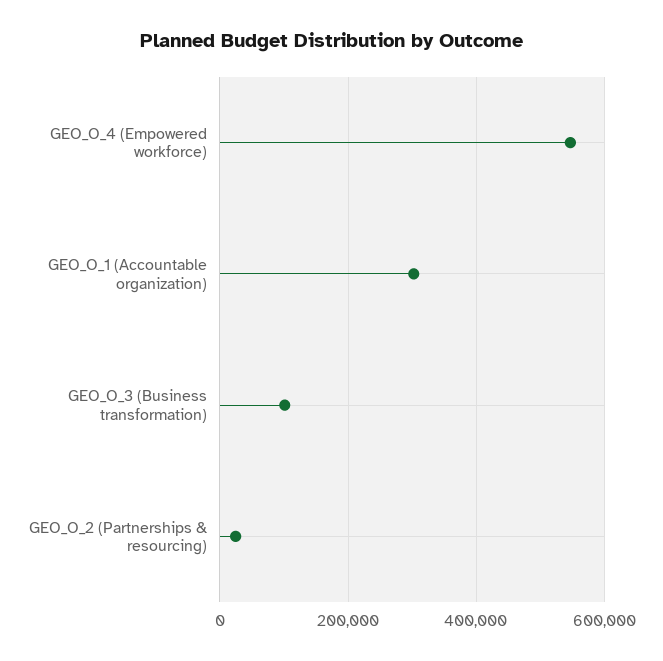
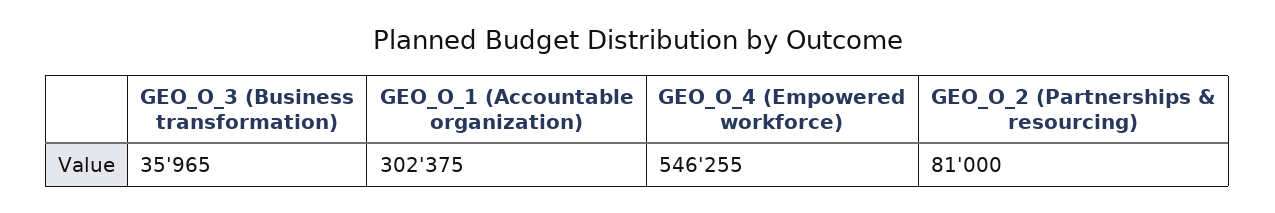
  {
    "GEO_O_4 (Empowered workforce)": 546255,
    "GEO_O_1 (Accountable organization)": 302375,
-   "GEO_O_3 (Business transformation)": 100000,
+   "GEO_O_3 (Business transformation)": 35965,
-   "GEO_O_2 (Partnerships & resourcing)": 20000
+   "GEO_O_2 (Partnerships & resourcing)": 81000
  }

